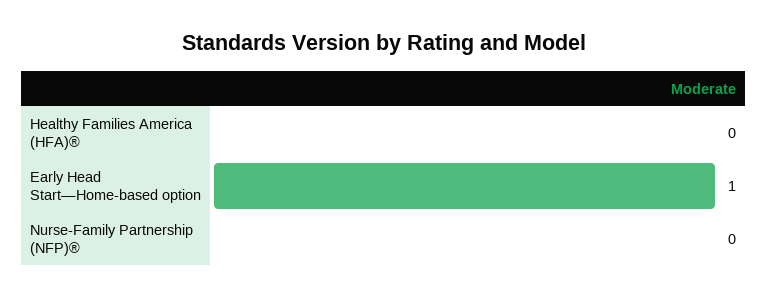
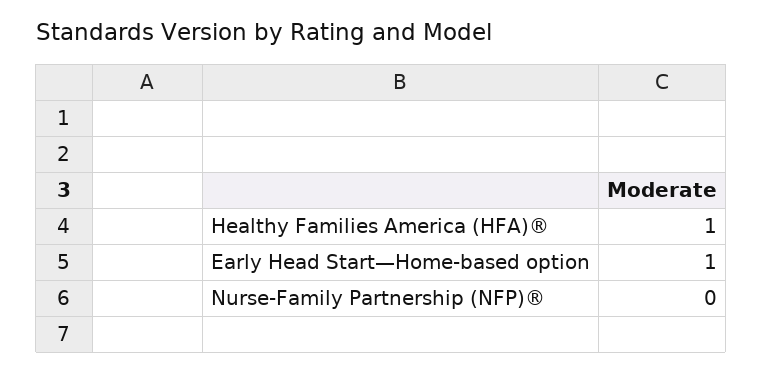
  {
-   "Healthy Families America (HFA)®": 0,
+   "Healthy Families America (HFA)®": 1,
    "Early Head Start—Home-based option": 1,
    "Nurse-Family Partnership (NFP)®": 0
  }

